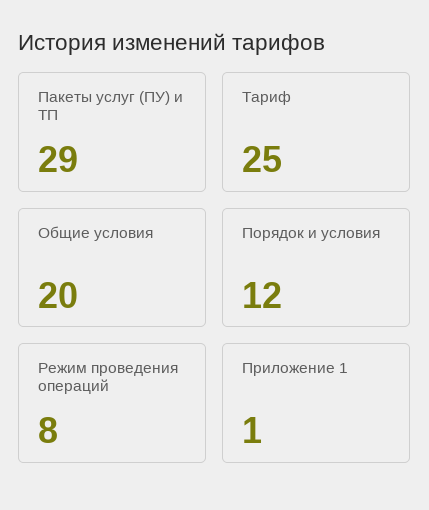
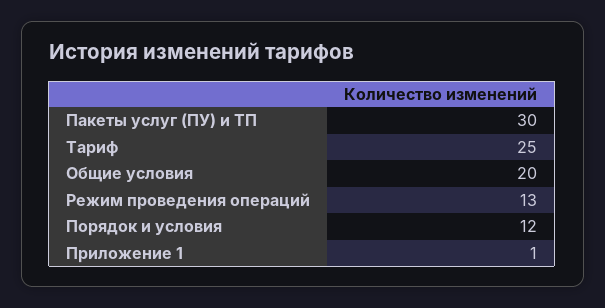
  {
-   "Пакеты услуг (ПУ) и ТП": 29,
+   "Пакеты услуг (ПУ) и ТП": 30,
    "Тариф": 25,
    "Общие условия": 20,
    "Порядок и условия": 12,
-   "Режим проведения операций": 8,
+   "Режим проведения операций": 13,
    "Приложение 1": 1
  }

